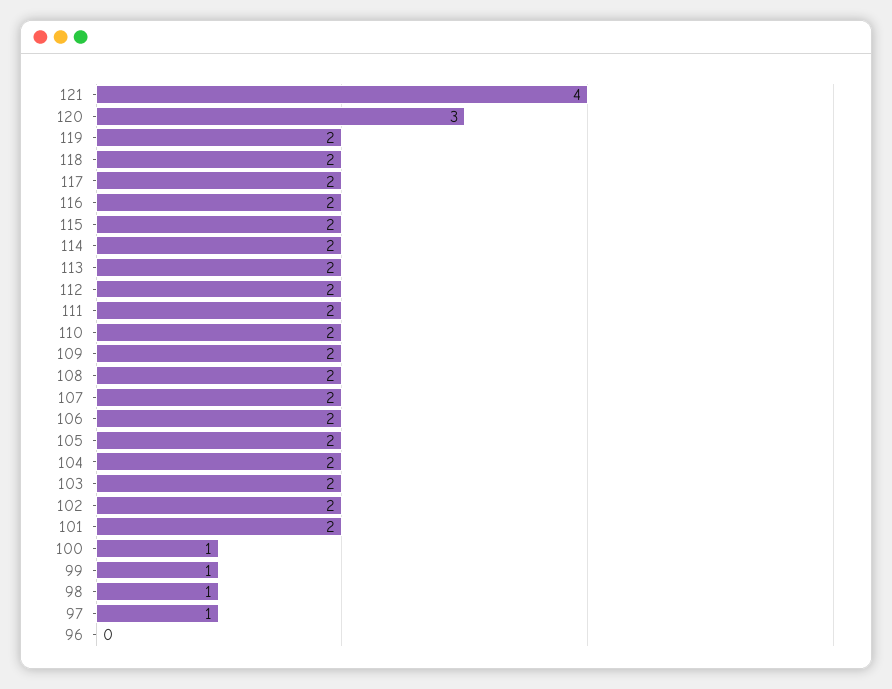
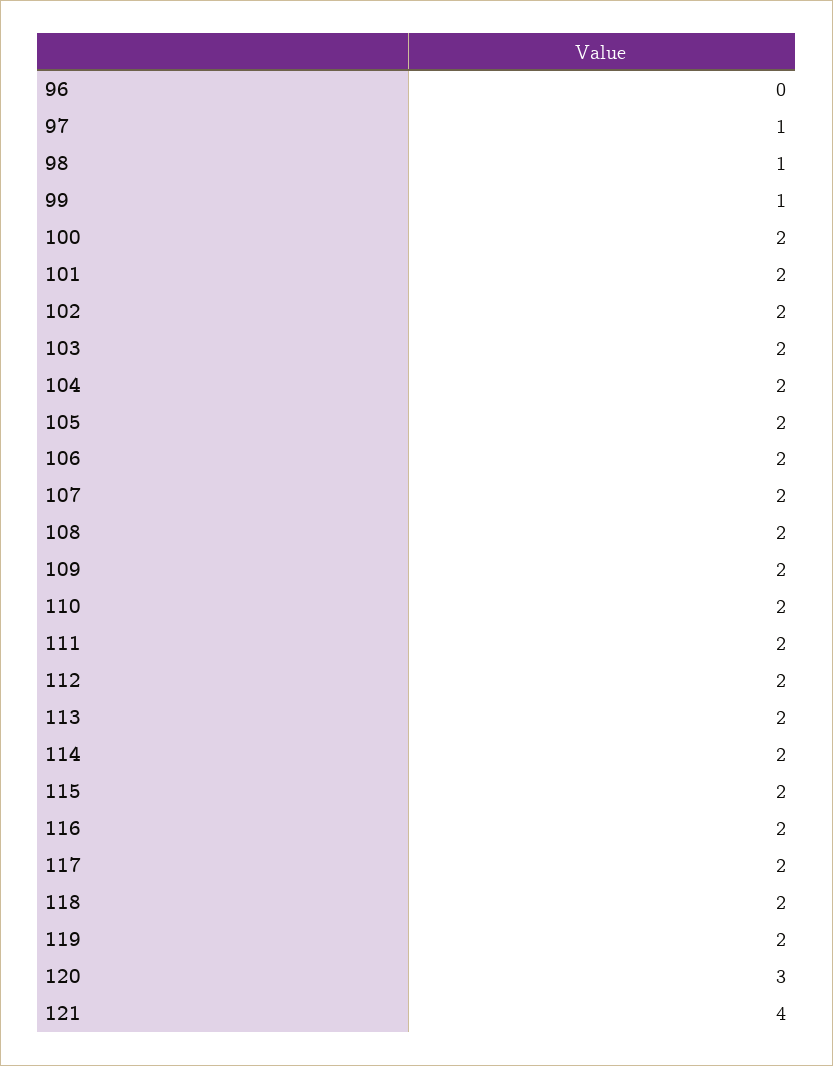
  {
    "121": 4,
    "120": 3,
    "119": 2,
    "118": 2,
    "117": 2,
    "116": 2,
    "115": 2,
    "114": 2,
    "113": 2,
    "112": 2,
    "111": 2,
    "110": 2,
    "109": 2,
    "108": 2,
    "107": 2,
    "106": 2,
    "105": 2,
    "104": 2,
    "103": 2,
    "102": 2,
    "101": 2,
-   "100": 1,
+   "100": 2,
    "99": 1,
    "98": 1,
    "97": 1,
    "96": 0
  }

